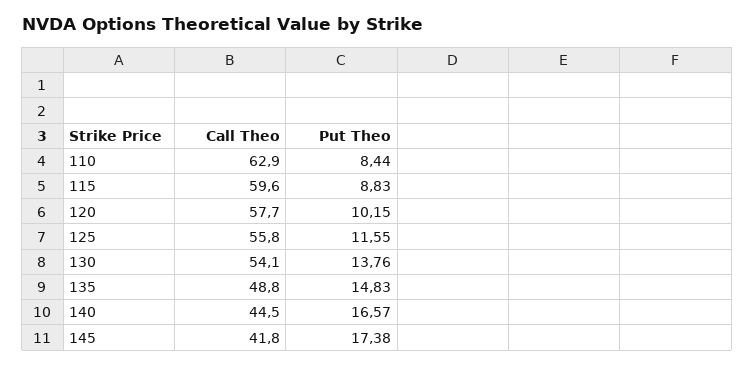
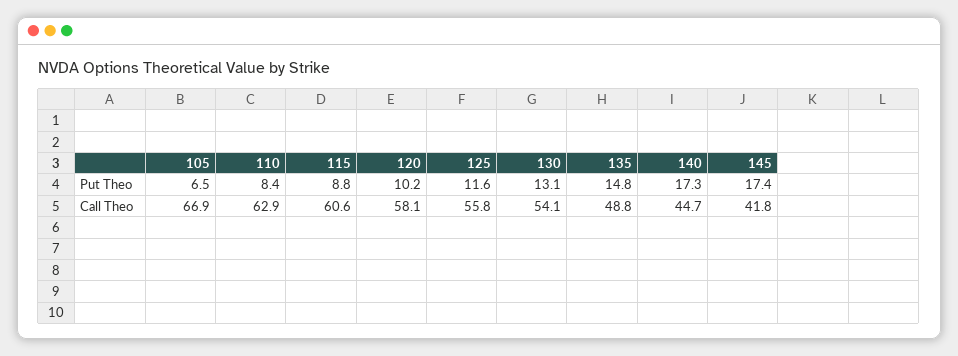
  {
    "Call Theo": {
      "110": 62.9,
-     "115": 59.6,
+     "115": 60.6,
-     "120": 57.7,
+     "120": 58.1,
      "125": 55.8,
      "130": 54.1,
      "135": 48.8,
-     "140": 44.5,
+     "140": 44.7,
-     "145": 41.8
+     "145": 41.8,
+     "105": 66.9
    },
    "Put Theo": {
      "110": 8.44,
      "115": 8.83,
      "120": 10.15,
      "125": 11.55,
-     "130": 13.76,
+     "130": 13.1,
      "135": 14.83,
-     "140": 16.57,
+     "140": 17.3,
-     "145": 17.38
+     "145": 17.38,
+     "105": 6.5
    }
  }

